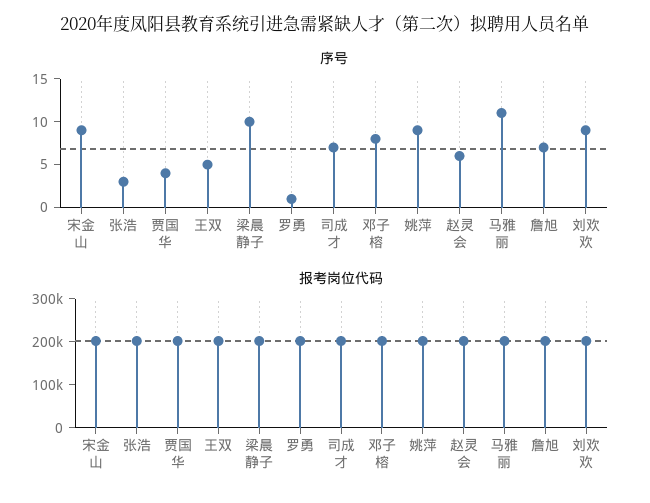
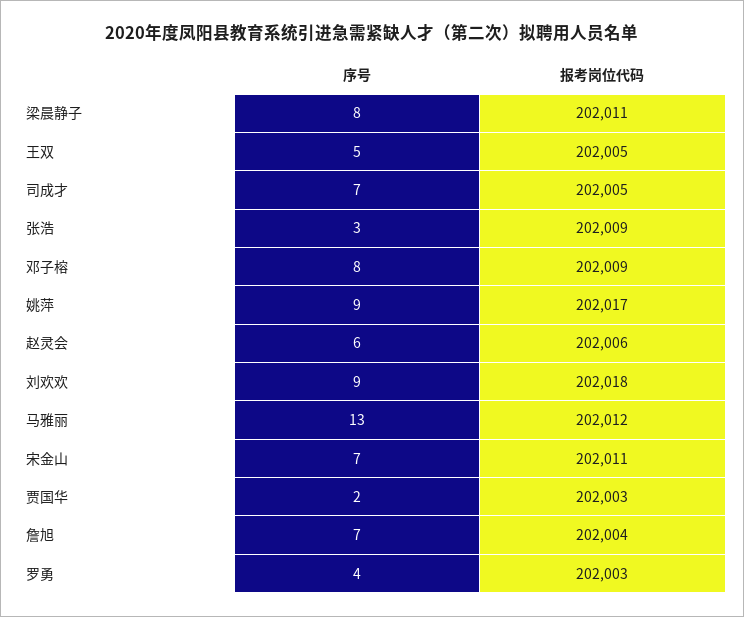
  {
    "序号": {
-     "宋金山": 9,
+     "宋金山": 7,
      "张浩": 3,
-     "贾国华": 4,
+     "贾国华": 2,
      "王双": 5,
-     "梁晨静子": 10,
+     "梁晨静子": 8,
-     "罗勇": 1,
+     "罗勇": 4,
      "司成才": 7,
      "邓子榕": 8,
      "姚萍": 9,
      "赵灵会": 6,
-     "马雅丽": 11,
+     "马雅丽": 13,
      "詹旭": 7,
      "刘欢欢": 9
    },
    "报考岗位代码": {
      "宋金山": 202011,
      "张浩": 202009,
      "贾国华": 202003,
      "王双": 202005,
      "梁晨静子": 202011,
      "罗勇": 202003,
      "司成才": 202005,
      "邓子榕": 202009,
      "姚萍": 202017,
      "赵灵会": 202006,
      "马雅丽": 202012,
      "詹旭": 202004,
      "刘欢欢": 202018
    }
  }

